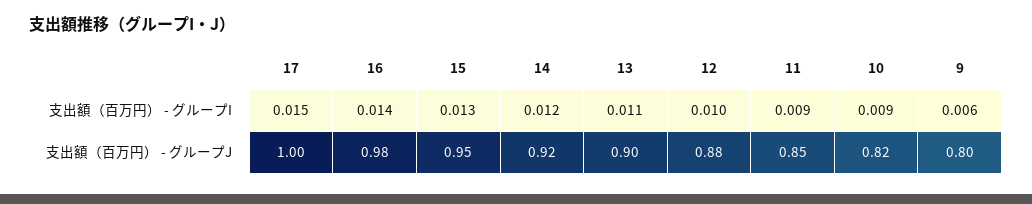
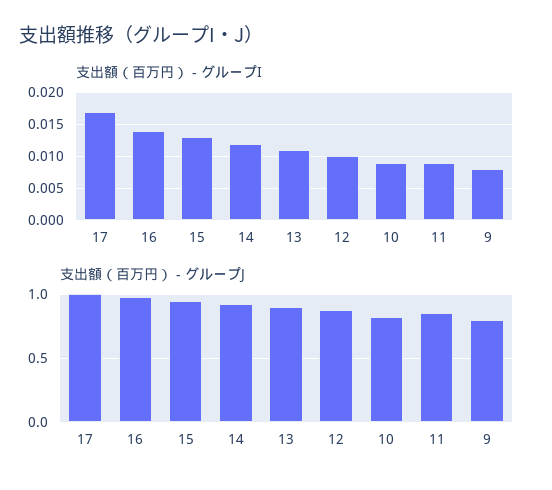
  {
    "支出額（百万円） - グループI": {
-     "17": 0.015,
+     "17": 0.017,
      "16": 0.014,
      "15": 0.013,
      "14": 0.012,
      "13": 0.011,
      "12": 0.01,
      "11": 0.009,
      "10": 0.009,
-     "9": 0.006
+     "9": 0.008
    },
    "支出額（百万円） - グループJ": {
      "17": 1,
      "16": 0.98,
      "15": 0.95,
      "14": 0.92,
      "13": 0.9,
      "12": 0.88,
      "11": 0.85,
      "10": 0.82,
      "9": 0.8
    }
  }

